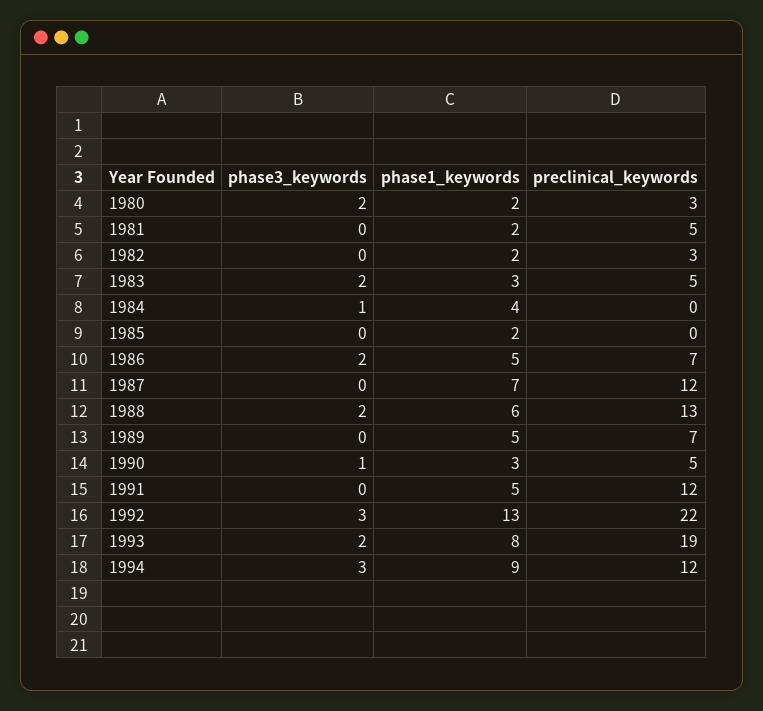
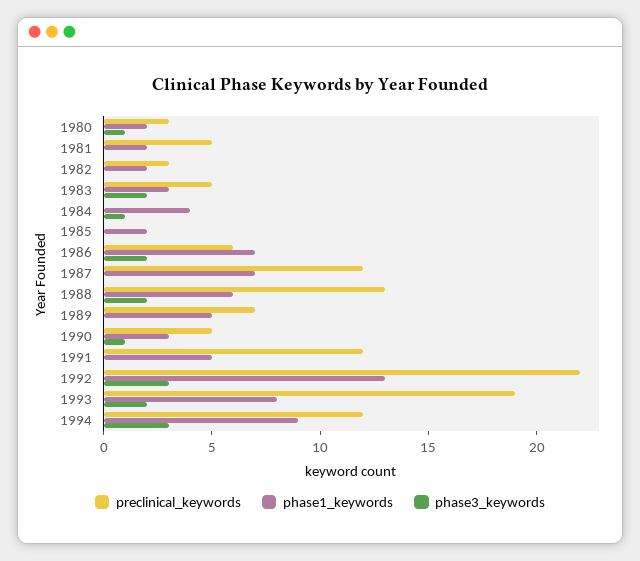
  {
    "phase3_keywords": {
-     "1980": 2,
+     "1980": 1,
      "1981": 0,
      "1982": 0,
      "1983": 2,
      "1984": 1,
      "1985": 0,
      "1986": 2,
      "1987": 0,
      "1988": 2,
      "1989": 0,
      "1990": 1,
      "1991": 0,
      "1992": 3,
      "1993": 2,
      "1994": 3
    },
    "phase1_keywords": {
      "1980": 2,
      "1981": 2,
      "1982": 2,
      "1983": 3,
      "1984": 4,
      "1985": 2,
-     "1986": 5,
+     "1986": 7,
      "1987": 7,
      "1988": 6,
      "1989": 5,
      "1990": 3,
      "1991": 5,
      "1992": 13,
      "1993": 8,
      "1994": 9
    },
    "preclinical_keywords": {
      "1980": 3,
      "1981": 5,
      "1982": 3,
      "1983": 5,
      "1984": 0,
      "1985": 0,
-     "1986": 7,
+     "1986": 6,
      "1987": 12,
      "1988": 13,
      "1989": 7,
      "1990": 5,
      "1991": 12,
      "1992": 22,
      "1993": 19,
      "1994": 12
    }
  }

